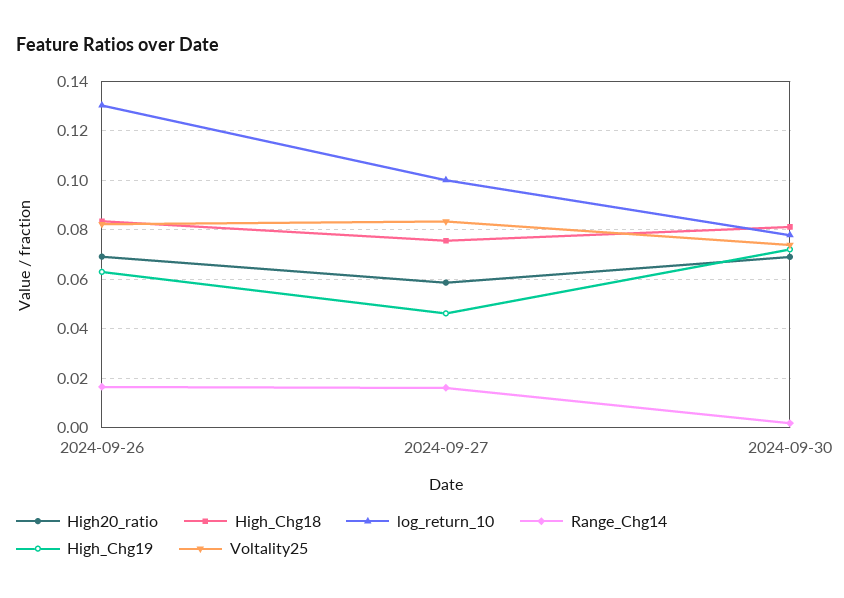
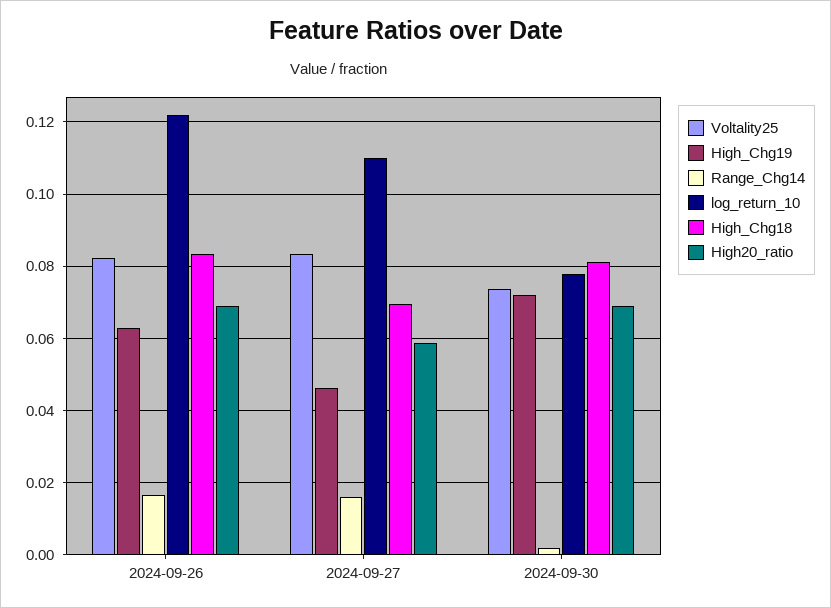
  {
    "High20_ratio": {
      "2024-09-26": 0.07,
      "2024-09-27": 0.058,
      "2024-09-30": 0.07
    },
    "High_Chg18": {
      "2024-09-26": 0.084,
-     "2024-09-27": 0.075,
+     "2024-09-27": 0.07,
      "2024-09-30": 0.082
    },
    "log_return_10": {
-     "2024-09-26": 0.13,
+     "2024-09-26": 0.122,
-     "2024-09-27": 0.1,
+     "2024-09-27": 0.11,
      "2024-09-30": 0.078
    },
    "Range_Chg14": {
      "2024-09-26": 0.016,
      "2024-09-27": 0.016,
      "2024-09-30": 0.002
    },
    "High_Chg19": {
      "2024-09-26": 0.062,
      "2024-09-27": 0.046,
      "2024-09-30": 0.072
    },
    "Voltality25": {
      "2024-09-26": 0.082,
      "2024-09-27": 0.084,
      "2024-09-30": 0.074
    }
  }

